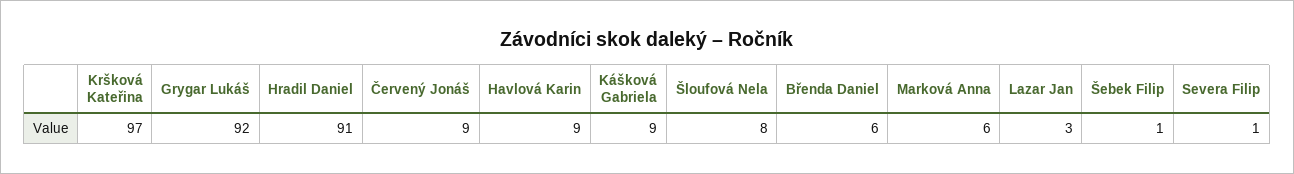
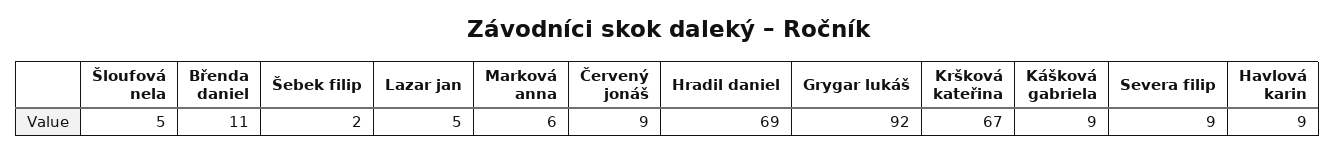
  {
-   "Kršková Kateřina": 97,
+   "Kršková Kateřina": 67,
    "Grygar Lukáš": 92,
-   "Hradil Daniel": 91,
+   "Hradil Daniel": 69,
    "Červený Jonáš": 9,
    "Havlová Karin": 9,
    "Kášková Gabriela": 9,
-   "Šloufová Nela": 8,
+   "Šloufová Nela": 5,
-   "Břenda Daniel": 6,
+   "Břenda Daniel": 11,
    "Marková Anna": 6,
-   "Lazar Jan": 3,
+   "Lazar Jan": 5,
-   "Šebek Filip": 1,
+   "Šebek Filip": 2,
-   "Severa Filip": 1
+   "Severa Filip": 9
  }

